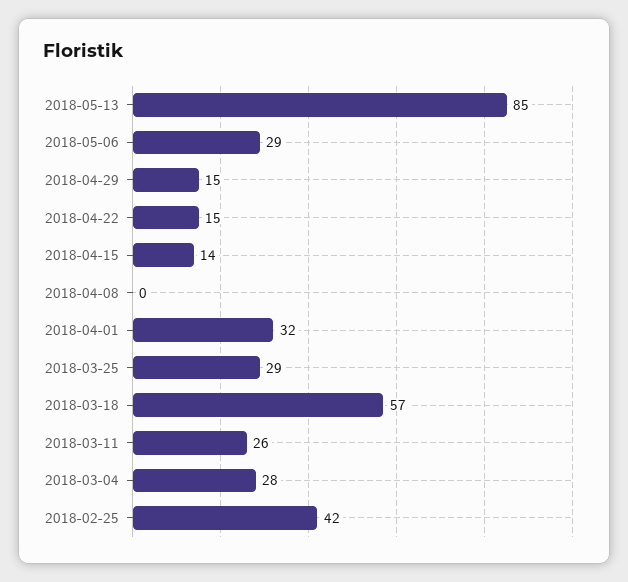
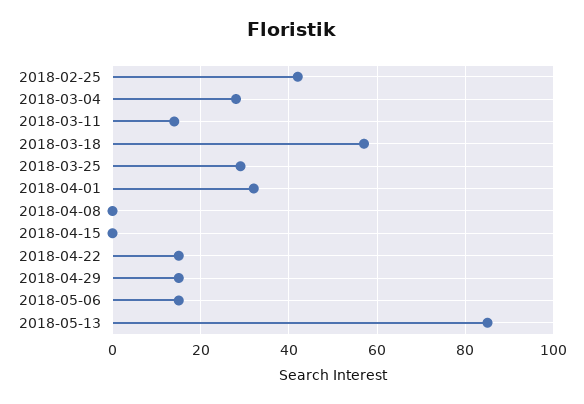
  {
    "2018-05-13": 85,
-   "2018-05-06": 29,
+   "2018-05-06": 15,
    "2018-04-29": 15,
    "2018-04-22": 15,
-   "2018-04-15": 14,
+   "2018-04-15": 0,
    "2018-04-08": 0,
    "2018-04-01": 32,
    "2018-03-25": 29,
    "2018-03-18": 57,
-   "2018-03-11": 26,
+   "2018-03-11": 15,
    "2018-03-04": 28,
    "2018-02-25": 42
  }

